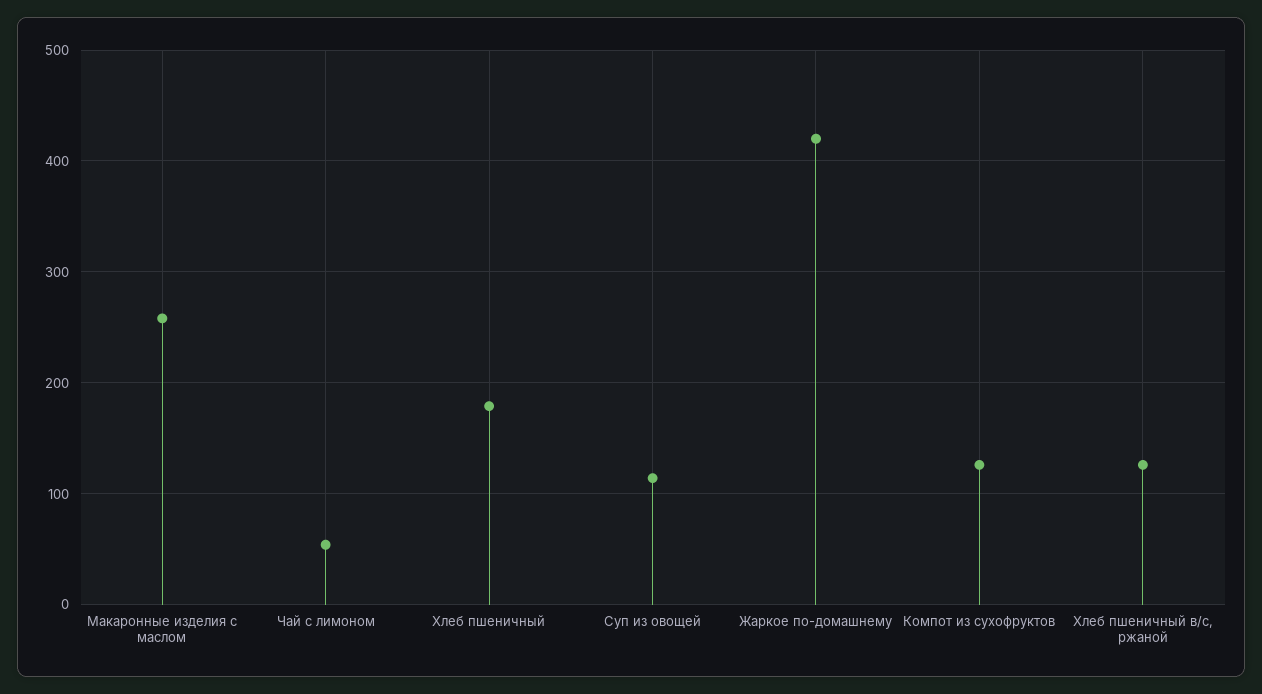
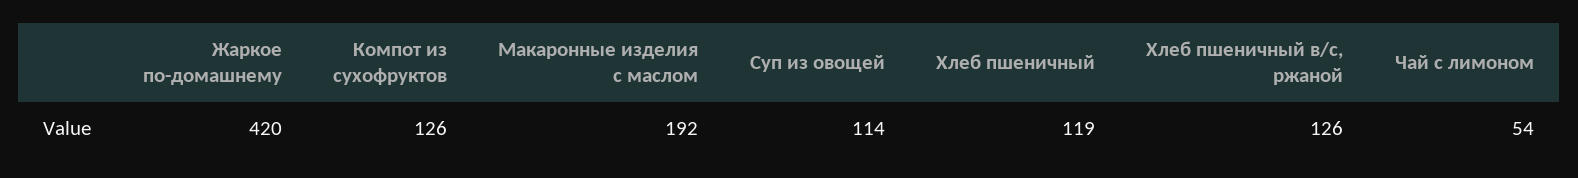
  {
-   "Макаронные изделия с маслом": 260,
+   "Макаронные изделия с маслом": 192,
    "Чай с лимоном": 54,
-   "Хлеб пшеничный": 180,
+   "Хлеб пшеничный": 119,
    "Суп из овощей": 114,
    "Жаркое по-домашнему": 420,
    "Компот из сухофруктов": 126,
    "Хлеб пшеничный в/с, ржаной": 126
  }

